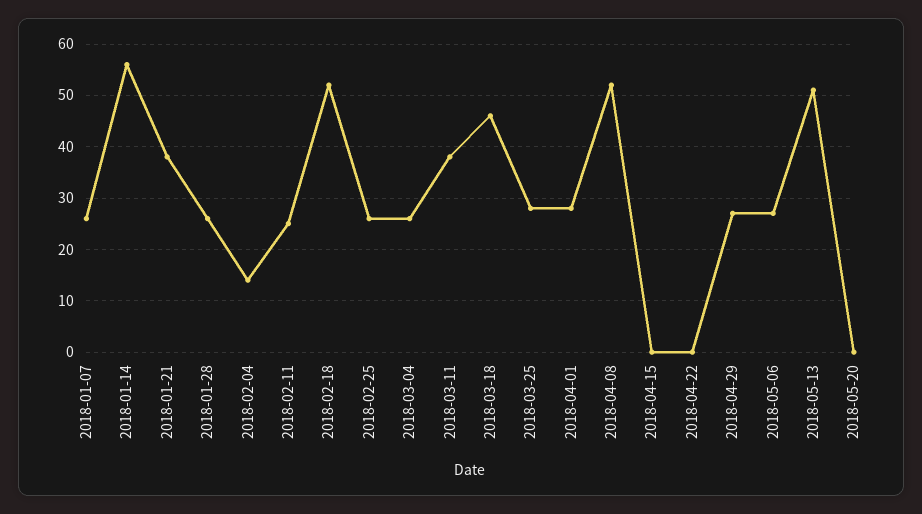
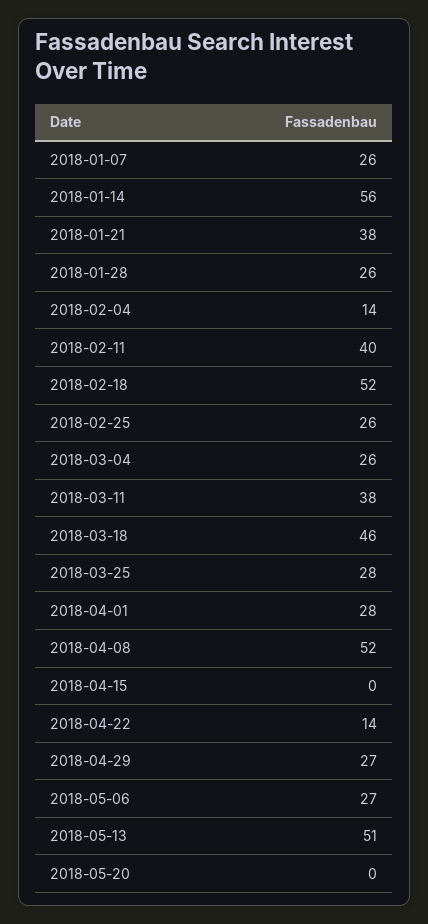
  {
    "2018-01-07": 26,
    "2018-01-14": 56,
    "2018-01-21": 38,
    "2018-01-28": 26,
    "2018-02-04": 14,
-   "2018-02-11": 25,
+   "2018-02-11": 40,
    "2018-02-18": 52,
    "2018-02-25": 26,
    "2018-03-04": 26,
    "2018-03-11": 38,
    "2018-03-18": 46,
    "2018-03-25": 28,
    "2018-04-01": 28,
    "2018-04-08": 52,
    "2018-04-15": 0,
-   "2018-04-22": 0,
+   "2018-04-22": 14,
    "2018-04-29": 27,
    "2018-05-06": 27,
    "2018-05-13": 51,
    "2018-05-20": 0
  }

